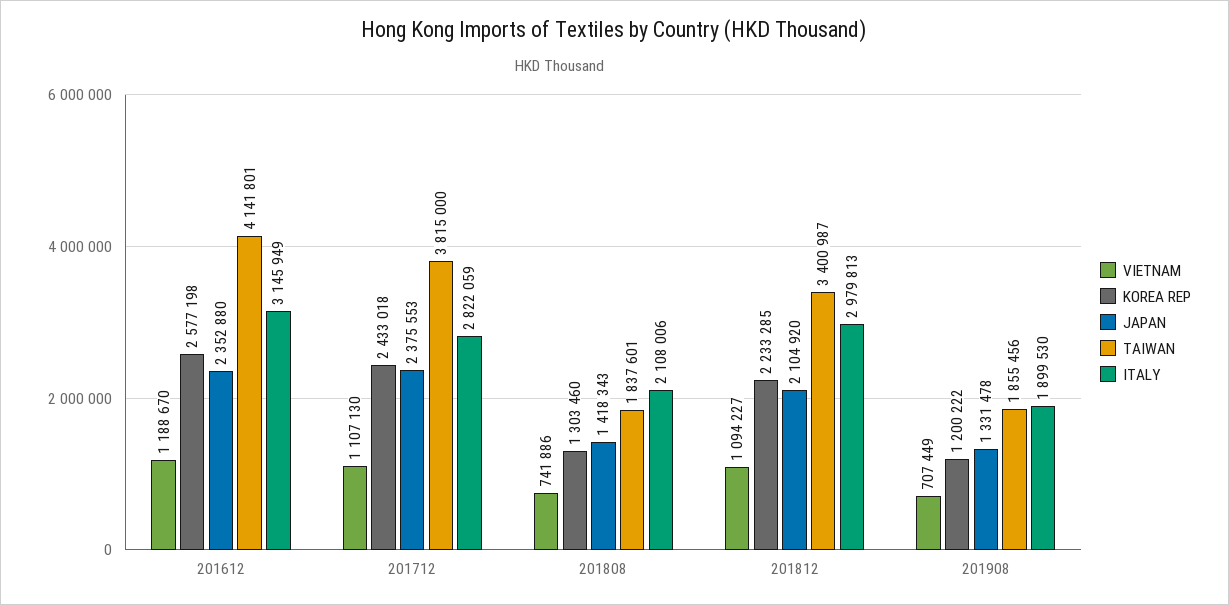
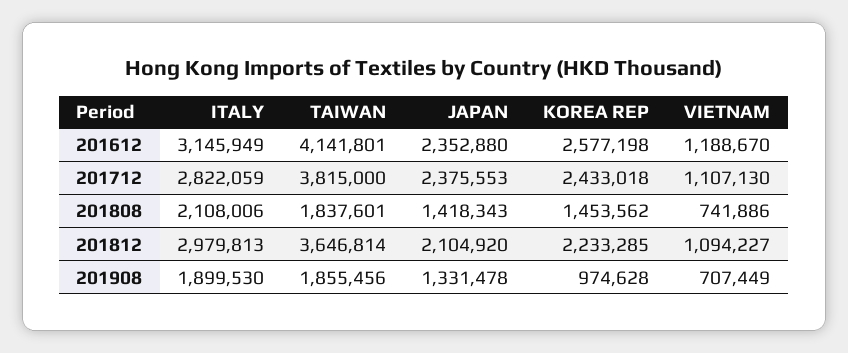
  {
    "VIETNAM": {
      "201612": 1188670,
      "201712": 1107130,
      "201808": 741886,
      "201812": 1094227,
      "201908": 707449
    },
    "KOREA REP": {
      "201612": 2577198,
      "201712": 2433018,
-     "201808": 1303460,
+     "201808": 1453562,
      "201812": 2233285,
-     "201908": 1200222
+     "201908": 974628
    },
    "JAPAN": {
      "201612": 2352880,
      "201712": 2375553,
      "201808": 1418343,
      "201812": 2104920,
      "201908": 1331478
    },
    "TAIWAN": {
      "201612": 4141801,
      "201712": 3815000,
      "201808": 1837601,
-     "201812": 3400987,
+     "201812": 3646814,
      "201908": 1855456
    },
    "ITALY": {
      "201612": 3145949,
      "201712": 2822059,
      "201808": 2108006,
      "201812": 2979813,
      "201908": 1899530
    }
  }

